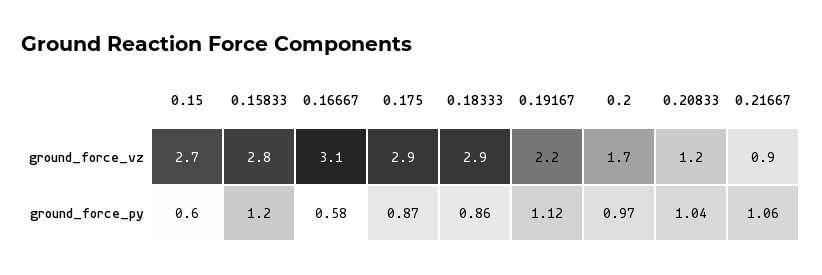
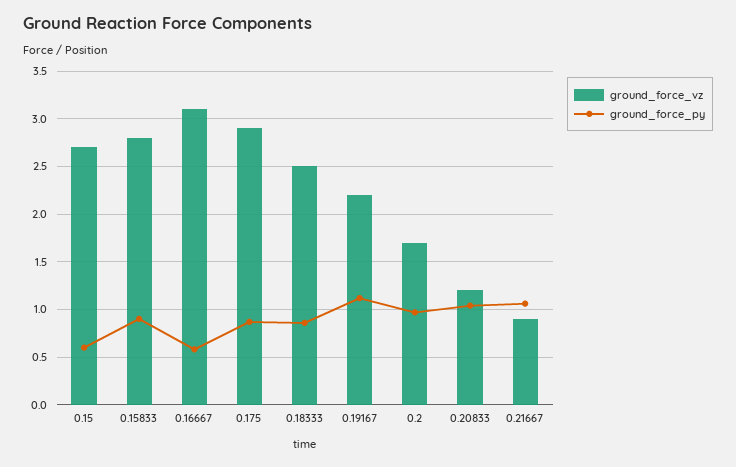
  {
    "ground_force_vz": {
      "0.15": 2.7,
      "0.15833": 2.8,
      "0.16667": 3.1,
      "0.175": 2.9,
-     "0.18333": 2.9,
+     "0.18333": 2.5,
      "0.19167": 2.2,
      "0.2": 1.7,
      "0.20833": 1.2,
      "0.21667": 0.9
    },
    "ground_force_py": {
      "0.15": 0.6,
-     "0.15833": 1.2,
+     "0.15833": 0.9,
      "0.16667": 0.58,
      "0.175": 0.87,
      "0.18333": 0.86,
      "0.19167": 1.12,
      "0.2": 0.97,
      "0.20833": 1.04,
      "0.21667": 1.06
    }
  }

